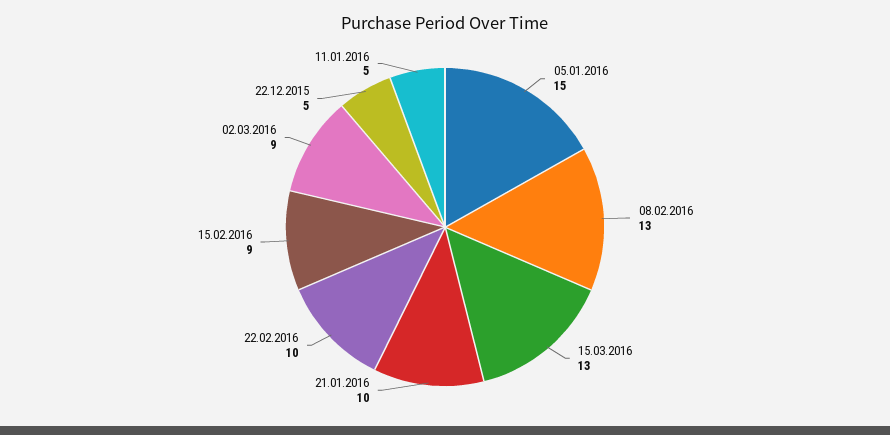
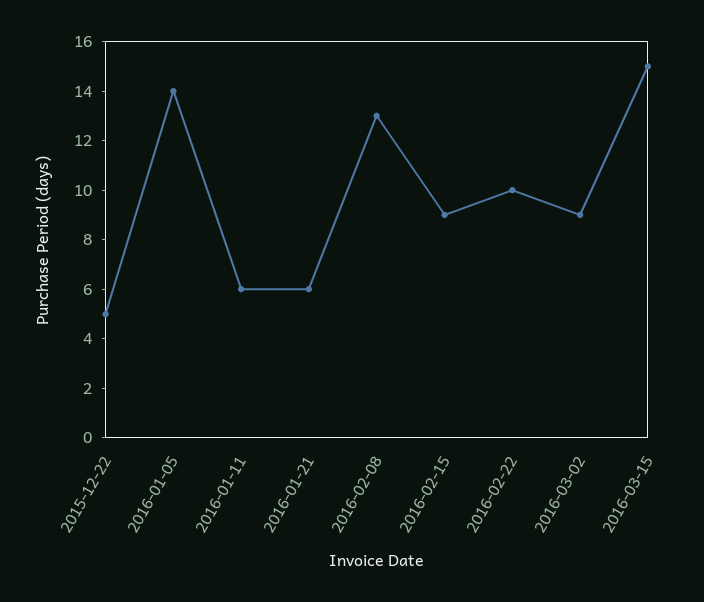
  {
-   "05.01.2016": 15,
+   "05.01.2016": 14,
    "08.02.2016": 13,
-   "15.03.2016": 13,
+   "15.03.2016": 15,
-   "21.01.2016": 10,
+   "21.01.2016": 6,
    "22.02.2016": 10,
    "15.02.2016": 9,
    "02.03.2016": 9,
    "22.12.2015": 5,
-   "11.01.2016": 5
+   "11.01.2016": 6
  }

